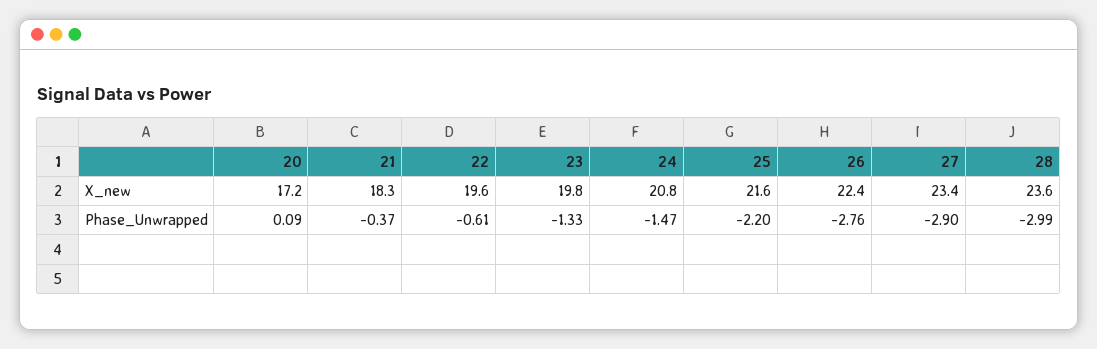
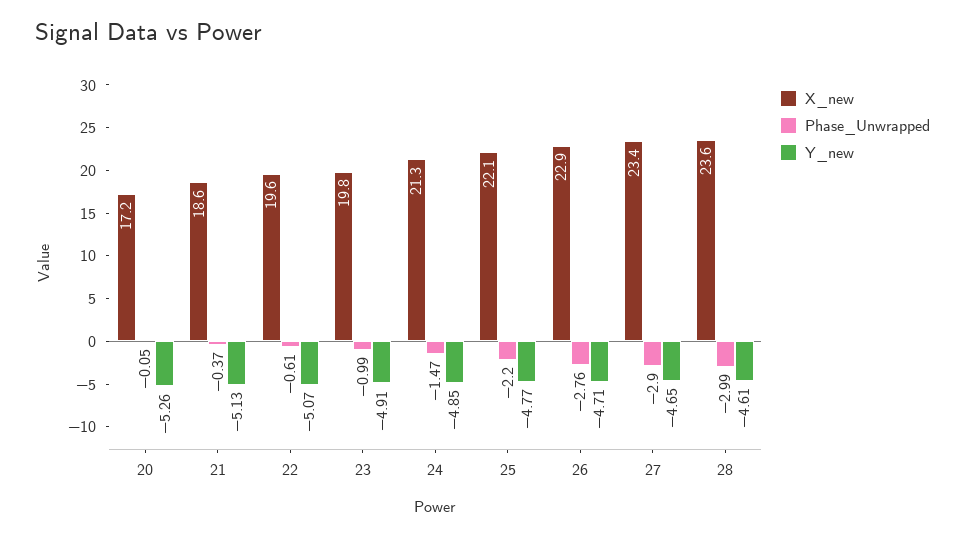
  {
    "X_new": {
      "20": 17.2,
-     "21": 18.3,
+     "21": 18.6,
      "22": 19.6,
      "23": 19.8,
-     "24": 20.8,
+     "24": 21.3,
-     "25": 21.6,
+     "25": 22.1,
-     "26": 22.4,
+     "26": 22.9,
      "27": 23.4,
      "28": 23.6
    },
    "Phase_Unwrapped": {
-     "20": 0.09,
+     "20": -0.05,
      "21": -0.37,
      "22": -0.61,
-     "23": -1.33,
+     "23": -0.99,
      "24": -1.47,
      "25": -2.2,
      "26": -2.76,
      "27": -2.9,
      "28": -2.99
-   }
+   },
+   "Y_new": {
+     "20": -5.26,
+     "21": -5.13,
+     "22": -5.07,
+     "23": -4.91,
+     "24": -4.85,
+     "25": -4.77,
+     "26": -4.71,
+     "27": -4.65,
+     "28": -4.61
+   }
  }

